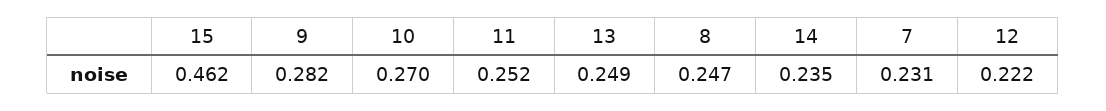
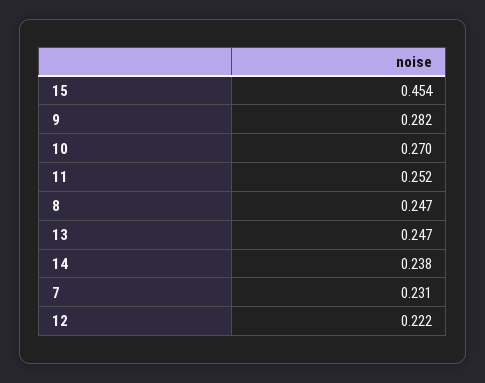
  {
-   "15": 0.462,
+   "15": 0.454,
    "9": 0.282,
    "10": 0.27,
    "11": 0.252,
-   "13": 0.249,
+   "13": 0.247,
    "8": 0.247,
-   "14": 0.235,
+   "14": 0.238,
    "7": 0.231,
    "12": 0.222
  }

